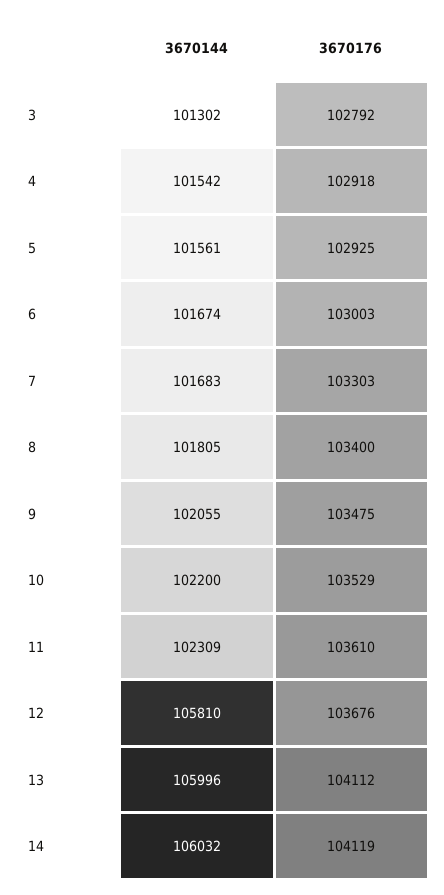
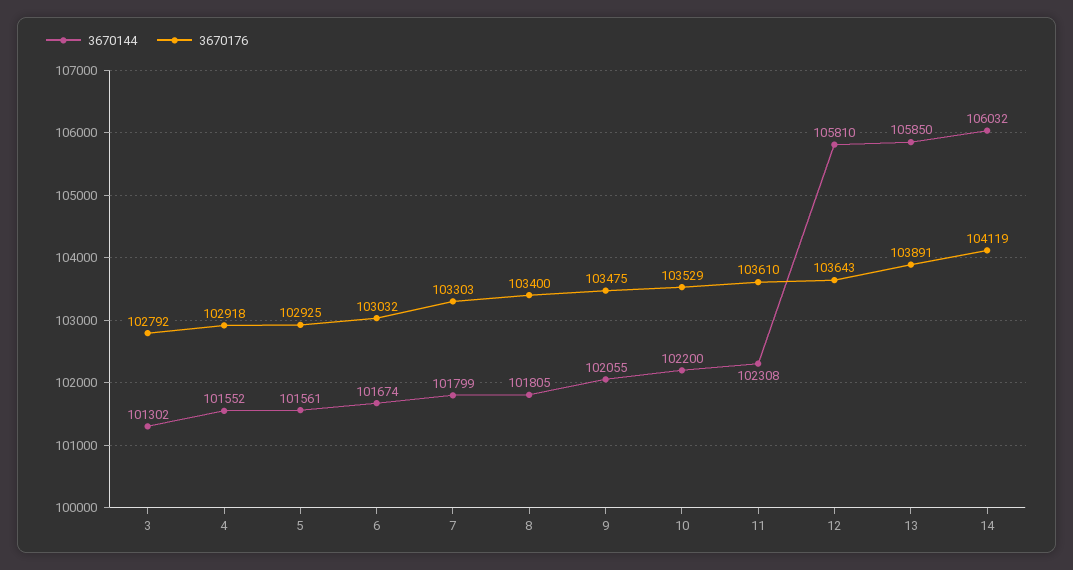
  {
    "3670144": {
      "3": 101302,
-     "4": 101542,
+     "4": 101552,
      "5": 101561,
      "6": 101674,
-     "7": 101683,
+     "7": 101799,
      "8": 101805,
      "9": 102055,
      "10": 102200,
-     "11": 102309,
+     "11": 102308,
      "12": 105810,
-     "13": 105996,
+     "13": 105850,
      "14": 106032
    },
    "3670176": {
      "3": 102792,
      "4": 102918,
      "5": 102925,
-     "6": 103003,
+     "6": 103032,
      "7": 103303,
      "8": 103400,
      "9": 103475,
      "10": 103529,
      "11": 103610,
-     "12": 103676,
+     "12": 103643,
-     "13": 104112,
+     "13": 103891,
      "14": 104119
    }
  }

